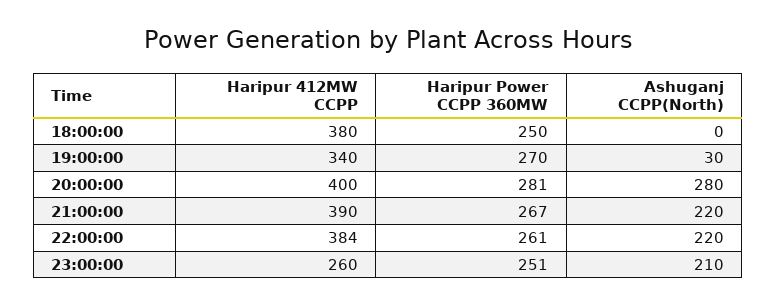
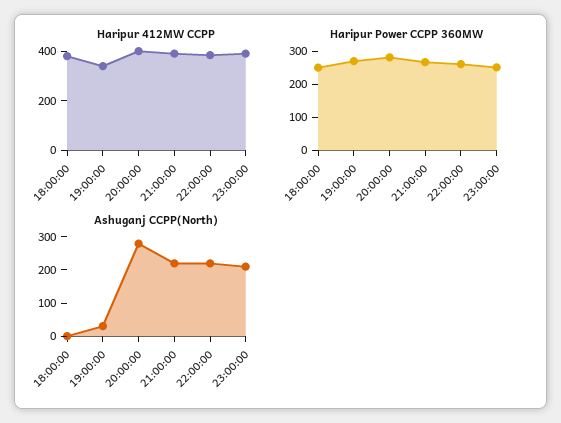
  {
    "Haripur 412MW CCPP": {
      "18:00:00": 380,
      "19:00:00": 340,
      "20:00:00": 400,
      "21:00:00": 390,
      "22:00:00": 384,
-     "23:00:00": 260
+     "23:00:00": 400
    },
    "Haripur Power CCPP 360MW": {
      "18:00:00": 250,
      "19:00:00": 270,
      "20:00:00": 281,
      "21:00:00": 267,
      "22:00:00": 261,
      "23:00:00": 251
    },
    "Ashuganj CCPP(North)": {
      "18:00:00": 0,
      "19:00:00": 30,
      "20:00:00": 280,
      "21:00:00": 220,
      "22:00:00": 220,
      "23:00:00": 210
    }
  }

